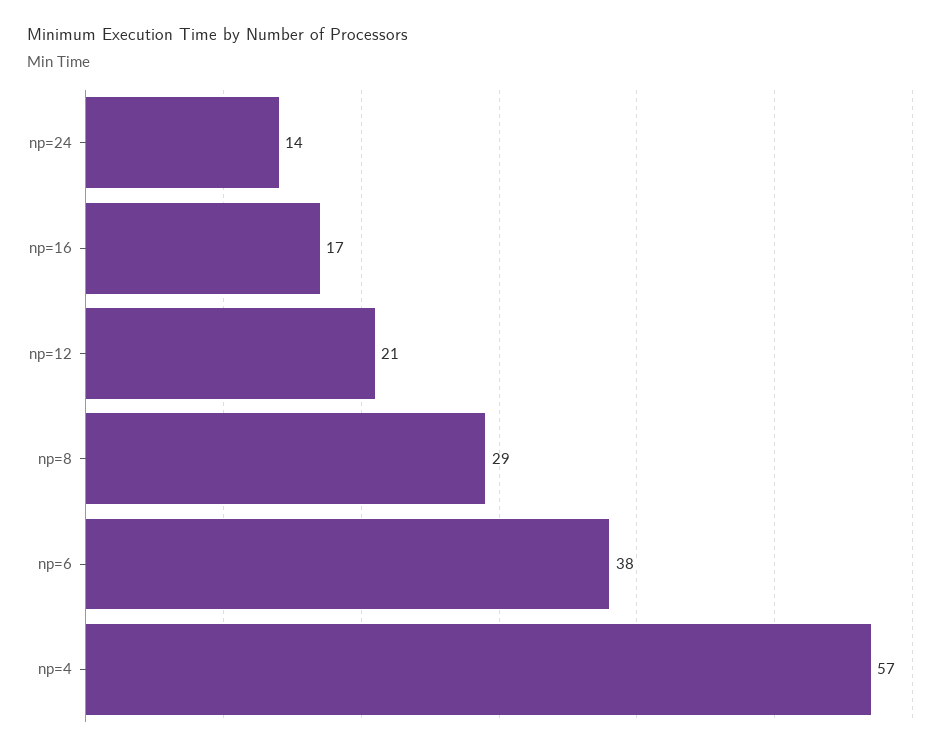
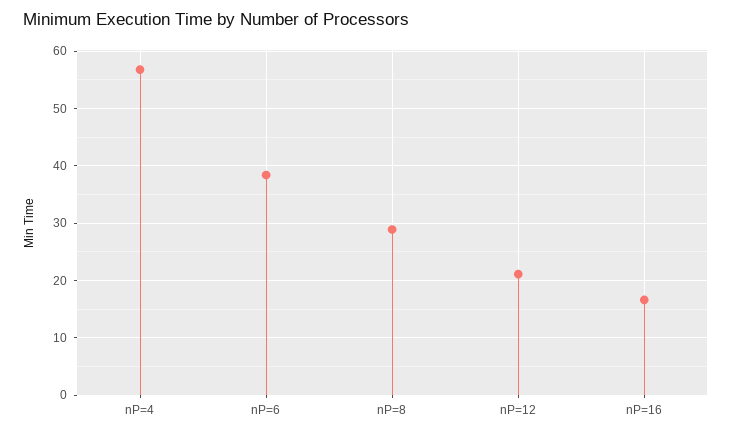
  {
-   "np=24": 14,
    "np=16": 17,
    "np=12": 21,
    "np=8": 29,
    "np=6": 38,
    "np=4": 57
  }

